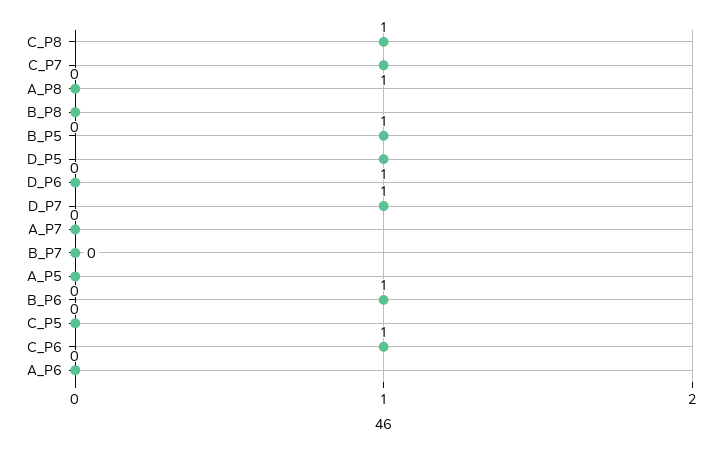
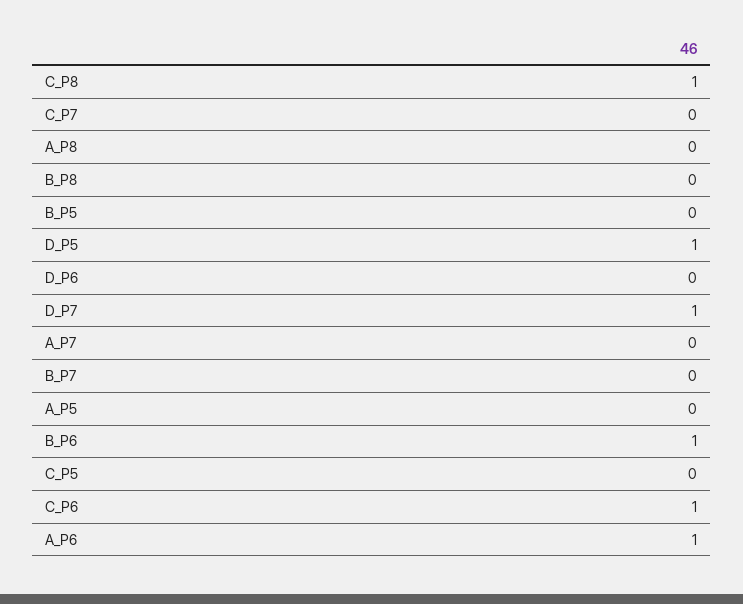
  {
    "C_P8": 1,
-   "C_P7": 1,
+   "C_P7": 0,
    "A_P8": 0,
    "B_P8": 0,
-   "B_P5": 1,
+   "B_P5": 0,
    "D_P5": 1,
    "D_P6": 0,
    "D_P7": 1,
    "A_P7": 0,
    "B_P7": 0,
    "A_P5": 0,
    "B_P6": 1,
    "C_P5": 0,
    "C_P6": 1,
-   "A_P6": 0
+   "A_P6": 1
  }

